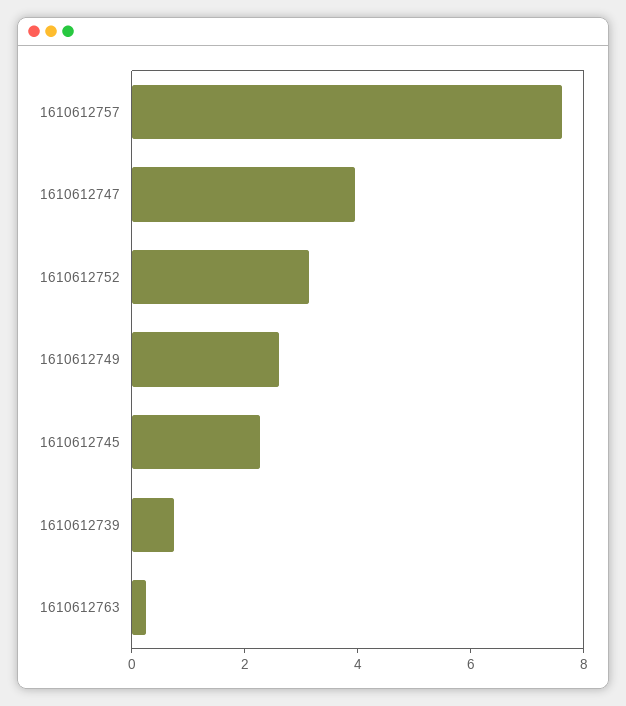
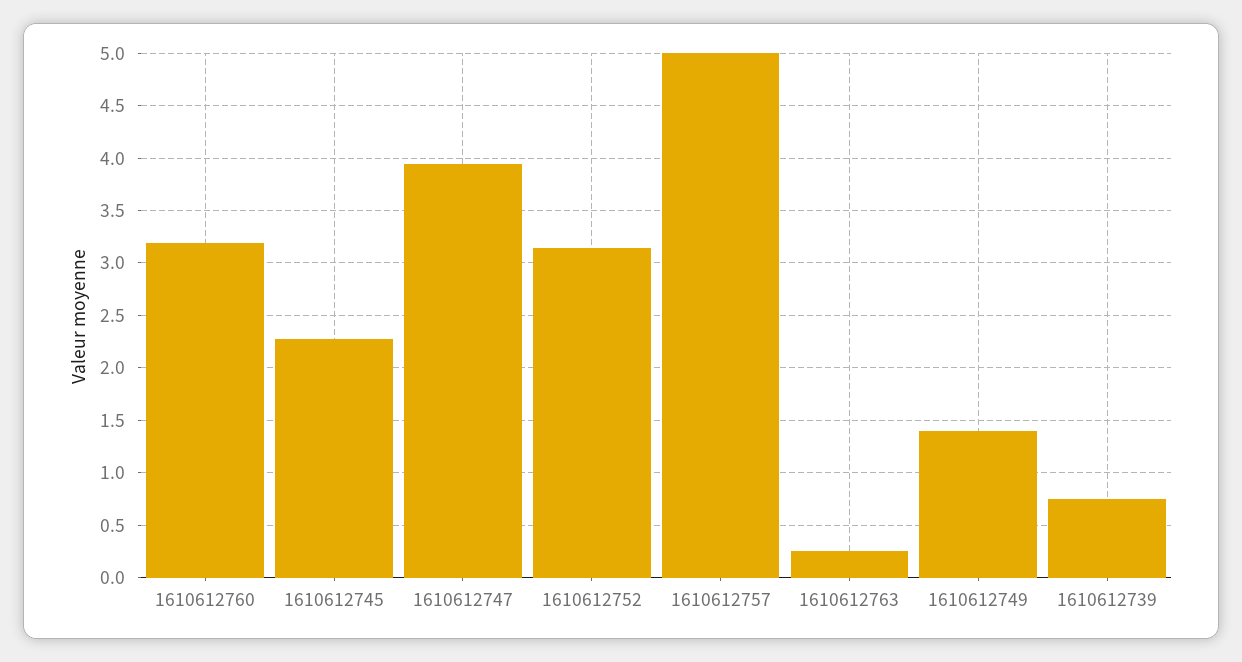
  {
-   "1610612757": 7.5,
+   "1610612757": 5,
    "1610612747": 3.9,
    "1610612752": 3.1,
-   "1610612749": 2.5,
+   "1610612749": 1.4,
    "1610612745": 2.3,
    "1610612739": 0.8,
-   "1610612763": 0.3
+   "1610612763": 0.3,
+   "1610612760": 3.2
  }

